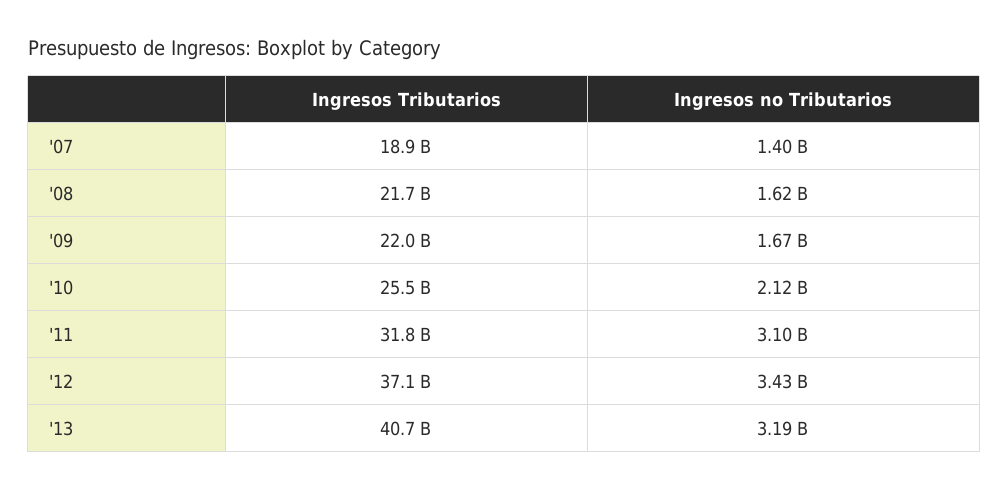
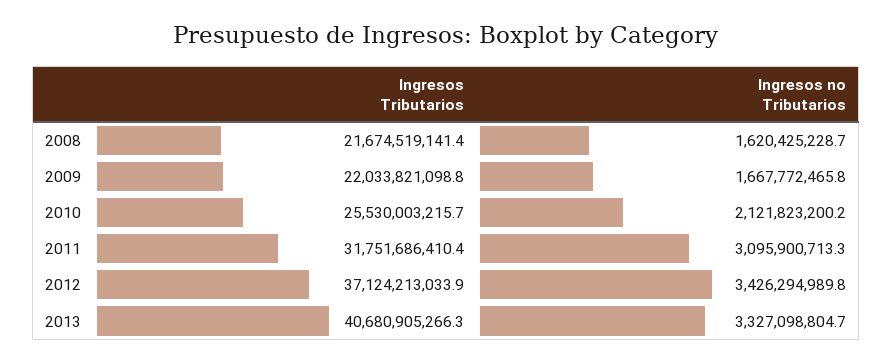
  {
    "Ingresos Tributarios": {
-     "'07": 18900000000,
      "'08": 21674519141.4,
      "'09": 22033821098.8,
      "'10": 25530003215.7,
      "'11": 31751686410.4,
      "'12": 37124213033.9,
      "'13": 40680905266.3
    },
    "Ingresos no Tributarios": {
-     "'07": 1400000000,
      "'08": 1620425228.7,
      "'09": 1667772465.8,
      "'10": 2121823200.2,
      "'11": 3095900713.3,
      "'12": 3426294989.8,
-     "'13": 3190000000
+     "'13": 3327098804.7
    }
  }

